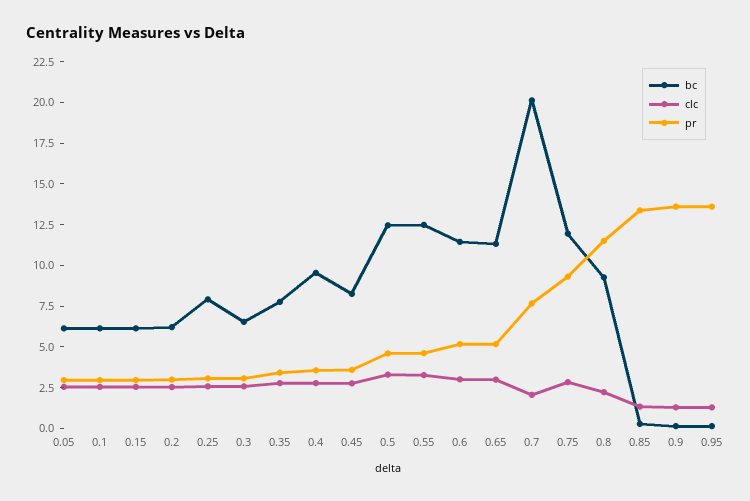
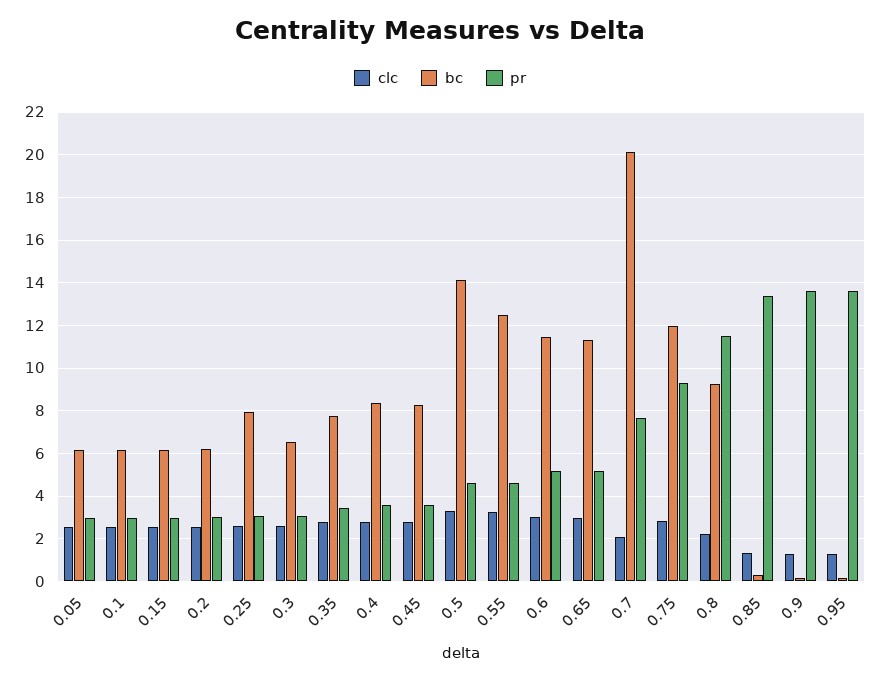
  {
    "bc": {
      "0.05": 6,
      "0.1": 6,
      "0.15": 6,
      "0.2": 6,
      "0.25": 8,
      "0.3": 6.5,
      "0.35": 8,
-     "0.4": 9.5,
+     "0.4": 8.5,
      "0.45": 8.5,
-     "0.5": 12.5,
+     "0.5": 14,
      "0.55": 12.5,
      "0.6": 11.5,
      "0.65": 11.5,
      "0.7": 20,
      "0.75": 12,
      "0.8": 9.5,
      "0.85": 0.5,
      "0.9": 0,
      "0.95": 0
    },
    "clc": {
      "0.05": 2.5,
      "0.1": 2.5,
      "0.15": 2.5,
      "0.2": 2.5,
      "0.25": 2.5,
      "0.3": 2.5,
      "0.35": 3,
      "0.4": 3,
      "0.45": 3,
      "0.5": 3.5,
      "0.55": 3.5,
      "0.6": 3,
      "0.65": 3,
      "0.7": 2,
      "0.75": 3,
      "0.8": 2,
      "0.85": 1.5,
      "0.9": 1.5,
      "0.95": 1.5
    },
    "pr": {
      "0.05": 3,
      "0.1": 3,
      "0.15": 3,
      "0.2": 3,
      "0.25": 3,
      "0.3": 3,
      "0.35": 3.5,
      "0.4": 3.5,
      "0.45": 3.5,
      "0.5": 4.5,
      "0.55": 4.5,
      "0.6": 5,
      "0.65": 5,
      "0.7": 7.5,
      "0.75": 9.5,
      "0.8": 11.5,
      "0.85": 13.5,
      "0.9": 13.5,
      "0.95": 13.5
    }
  }

